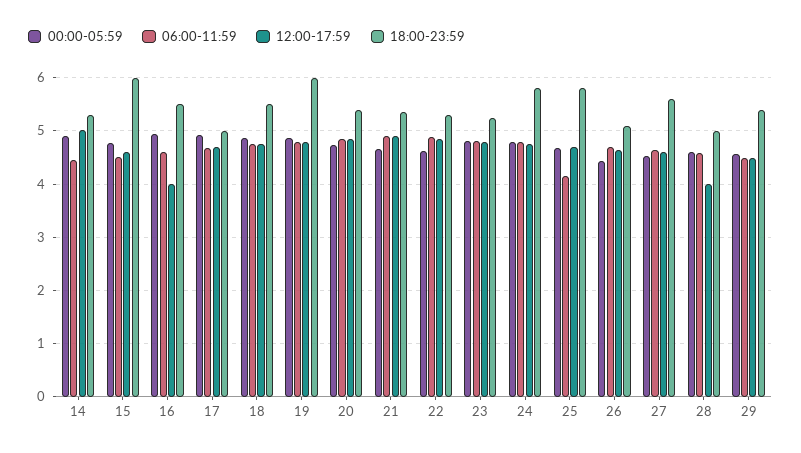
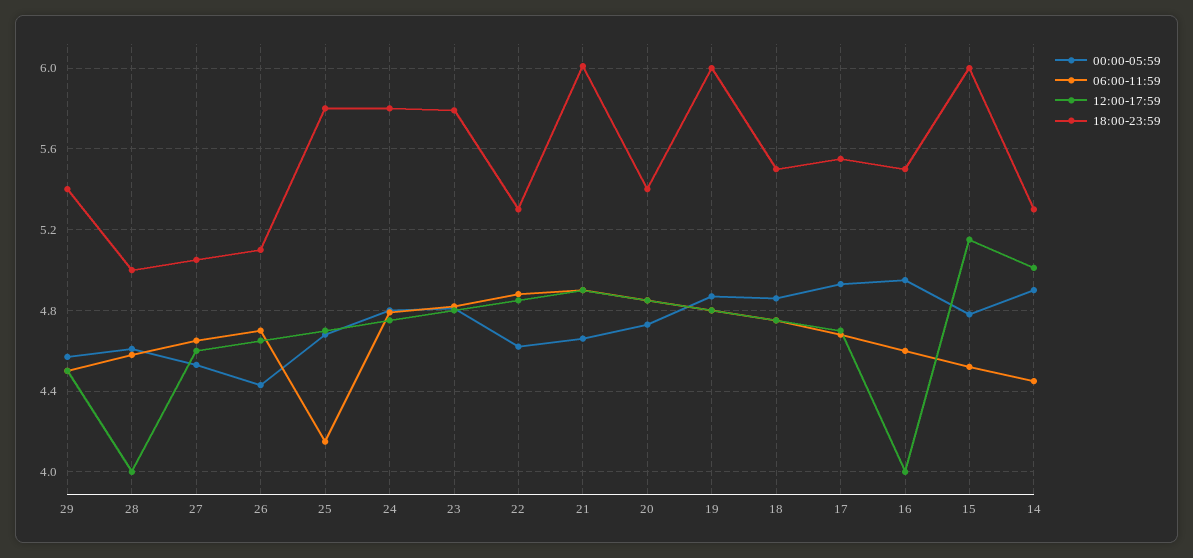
  {
    "00:00-05:59": {
      "14": 4.9,
      "15": 4.8,
      "16": 4.95,
      "17": 4.95,
      "18": 4.85,
      "19": 4.85,
      "20": 4.75,
      "21": 4.65,
      "22": 4.6,
      "23": 4.8,
      "24": 4.8,
      "25": 4.7,
      "26": 4.45,
      "27": 4.55,
      "28": 4.6,
      "29": 4.55
    },
    "06:00-11:59": {
      "14": 4.45,
      "15": 4.5,
      "16": 4.6,
      "17": 4.7,
      "18": 4.75,
      "19": 4.8,
      "20": 4.85,
      "21": 4.9,
      "22": 4.9,
      "23": 4.8,
      "24": 4.8,
      "25": 4.15,
      "26": 4.7,
      "27": 4.65,
      "28": 4.6,
      "29": 4.5
    },
    "12:00-17:59": {
      "14": 5,
-     "15": 4.6,
+     "15": 5.15,
      "16": 4,
      "17": 4.7,
      "18": 4.75,
      "19": 4.8,
      "20": 4.85,
      "21": 4.9,
      "22": 4.85,
      "23": 4.8,
      "24": 4.75,
      "25": 4.7,
      "26": 4.65,
      "27": 4.6,
      "28": 4,
      "29": 4.5
    },
    "18:00-23:59": {
      "14": 5.3,
      "15": 6,
      "16": 5.5,
-     "17": 5,
+     "17": 5.55,
      "18": 5.5,
      "19": 6,
      "20": 5.4,
-     "21": 5.4,
+     "21": 6,
      "22": 5.3,
-     "23": 5.2,
+     "23": 5.8,
      "24": 5.8,
      "25": 5.8,
      "26": 5.1,
-     "27": 5.6,
+     "27": 5.05,
      "28": 5,
      "29": 5.4
    }
  }

